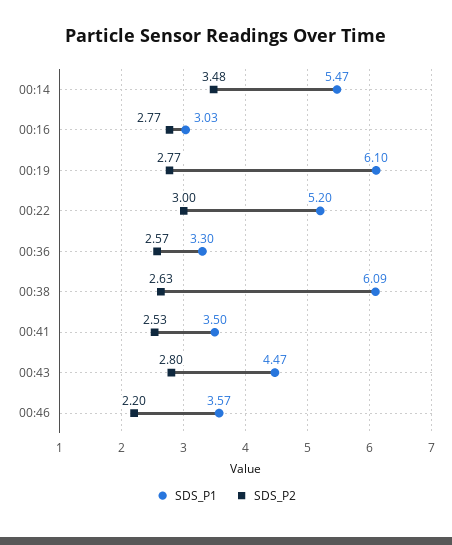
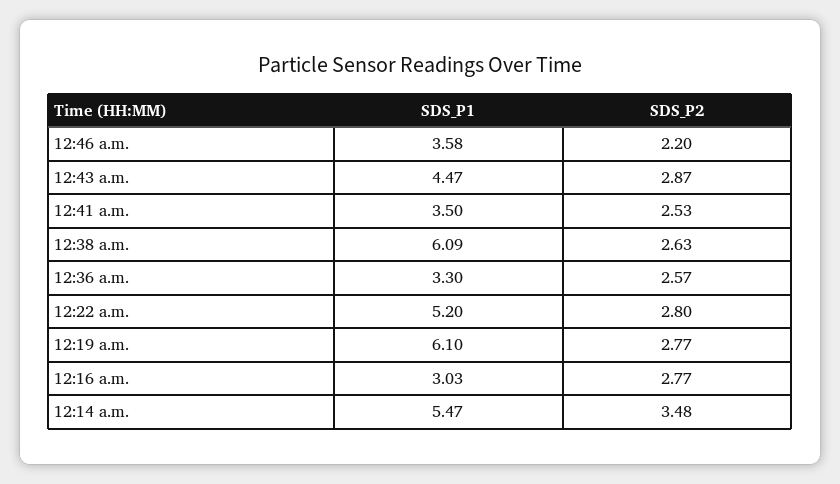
  {
    "SDS_P1": {
      "00:14": 5.47,
      "00:16": 3.03,
      "00:19": 6.1,
      "00:22": 5.2,
      "00:36": 3.3,
      "00:38": 6.09,
      "00:41": 3.5,
      "00:43": 4.47,
-     "00:46": 3.57
+     "00:46": 3.58
    },
    "SDS_P2": {
      "00:14": 3.48,
      "00:16": 2.77,
      "00:19": 2.77,
-     "00:22": 3,
+     "00:22": 2.8,
      "00:36": 2.57,
      "00:38": 2.63,
      "00:41": 2.53,
-     "00:43": 2.8,
+     "00:43": 2.87,
      "00:46": 2.2
    }
  }

